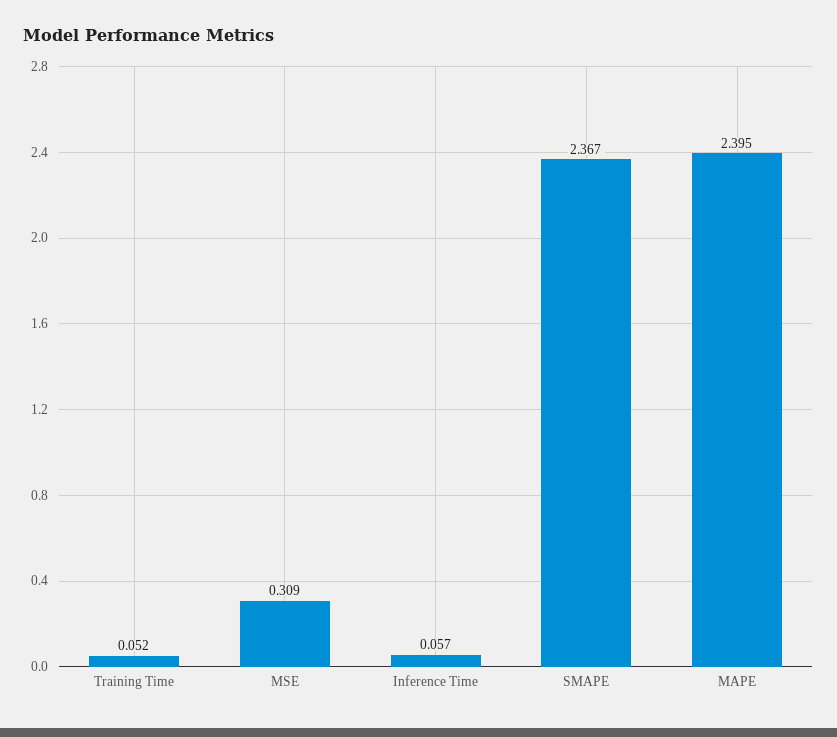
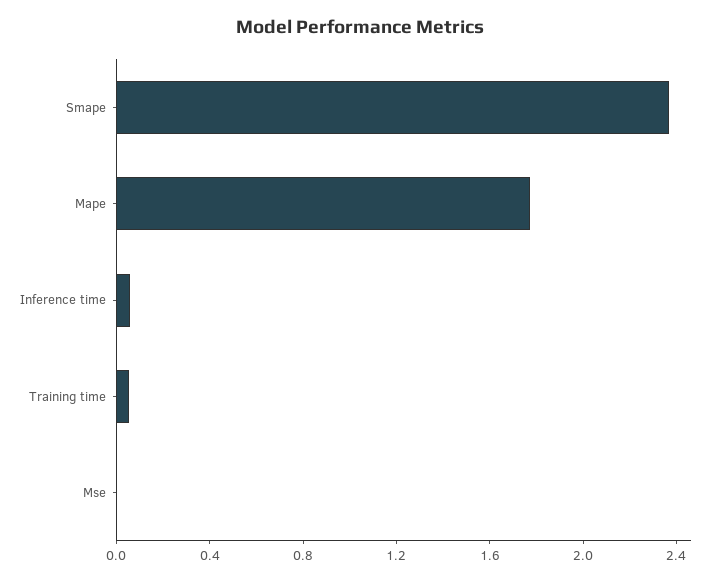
  {
    "Training Time": 0.052,
-   "MSE": 0.309,
+   "MSE": 0,
    "Inference Time": 0.057,
    "SMAPE": 2.367,
-   "MAPE": 2.395
+   "MAPE": 1.8
  }

